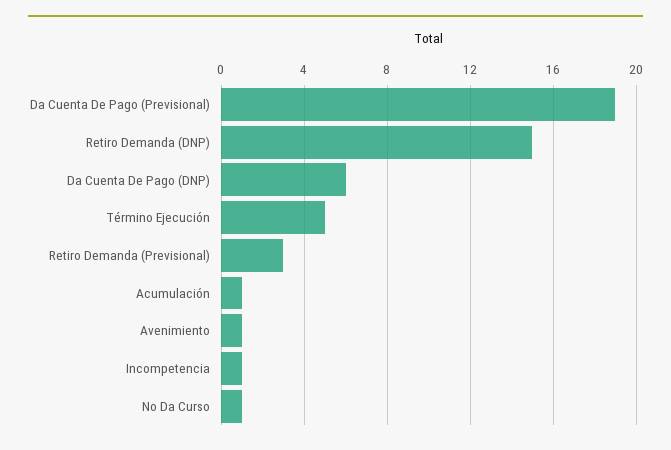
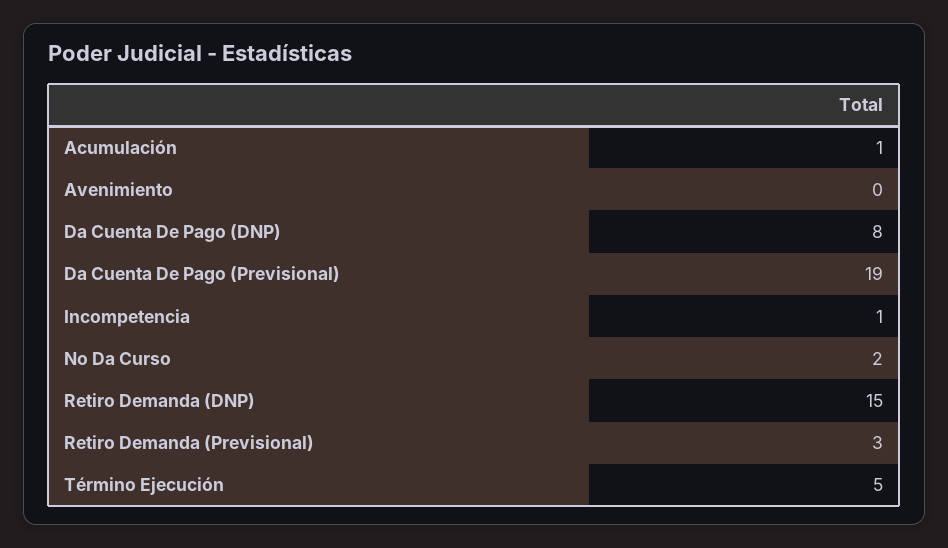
  {
    "Da Cuenta De Pago (Previsional)": 19,
    "Retiro Demanda (DNP)": 15,
-   "Da Cuenta De Pago (DNP)": 6,
+   "Da Cuenta De Pago (DNP)": 8,
    "Término Ejecución": 5,
    "Retiro Demanda (Previsional)": 3,
    "Acumulación": 1,
-   "Avenimiento": 1,
+   "Avenimiento": 0,
    "Incompetencia": 1,
-   "No Da Curso": 1
+   "No Da Curso": 2
  }

